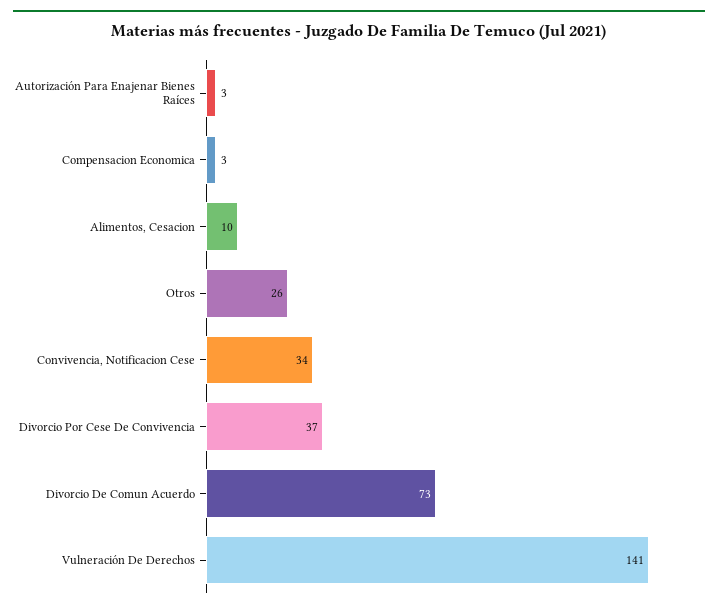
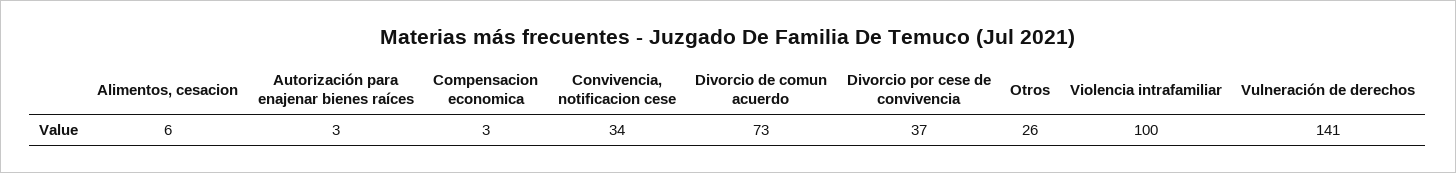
  {
    "Autorización Para Enajenar Bienes Raíces": 3,
    "Compensacion Economica": 3,
-   "Alimentos, Cesacion": 10,
+   "Alimentos, Cesacion": 6,
    "Otros": 26,
    "Convivencia, Notificacion Cese": 34,
    "Divorcio Por Cese De Convivencia": 37,
    "Divorcio De Comun Acuerdo": 73,
-   "Vulneración De Derechos": 141
+   "Vulneración De Derechos": 141,
+   "Violencia intrafamiliar": 100
  }

